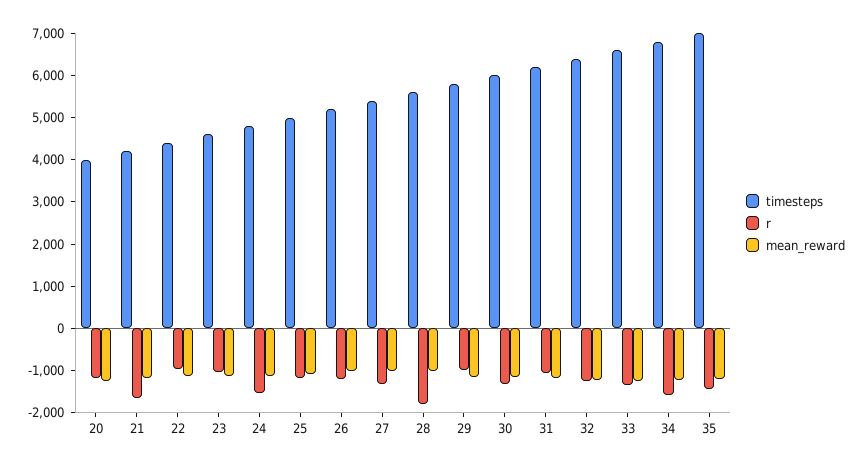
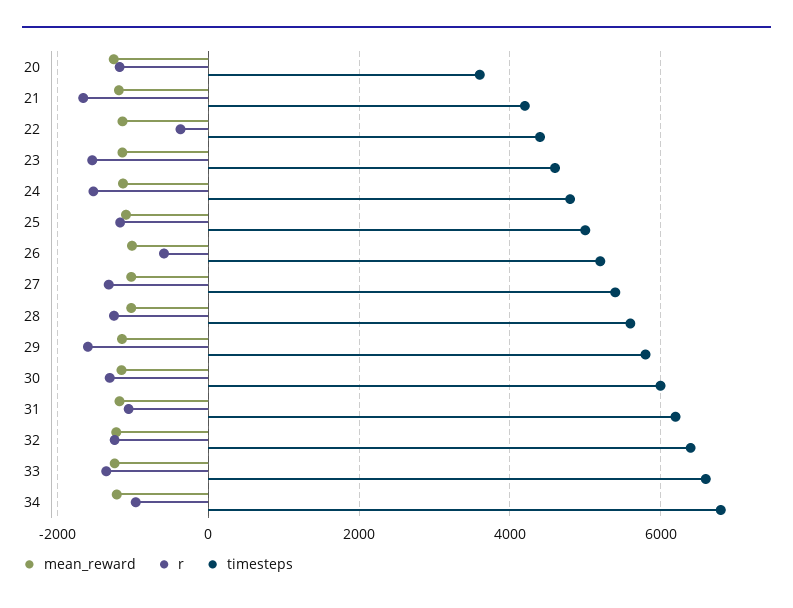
  {
    "timesteps": {
-     "20": 4000,
+     "20": 3600,
      "21": 4200,
      "22": 4400,
      "23": 4600,
      "24": 4800,
      "25": 5000,
      "26": 5200,
      "27": 5400,
      "28": 5600,
      "29": 5800,
      "30": 6000,
      "31": 6200,
      "32": 6400,
      "33": 6600,
-     "34": 6800,
+     "34": 6800
-     "35": 7000
    },
    "r": {
      "20": -1200,
      "21": -1600,
-     "22": -1000,
+     "22": -400,
-     "23": -1000,
+     "23": -1600,
      "24": -1600,
      "25": -1200,
-     "26": -1200,
+     "26": -600,
      "27": -1400,
-     "28": -1800,
+     "28": -1200,
-     "29": -1000,
+     "29": -1600,
      "30": -1400,
      "31": -1000,
      "32": -1200,
      "33": -1400,
-     "34": -1600,
+     "34": -1000
-     "35": -1400
    },
    "mean_reward": {
      "20": -1200,
      "21": -1200,
      "22": -1200,
      "23": -1200,
      "24": -1200,
      "25": -1000,
      "26": -1000,
      "27": -1000,
      "28": -1000,
      "29": -1200,
      "30": -1200,
      "31": -1200,
      "32": -1200,
      "33": -1200,
-     "34": -1200,
+     "34": -1200
-     "35": -1200
    }
  }

